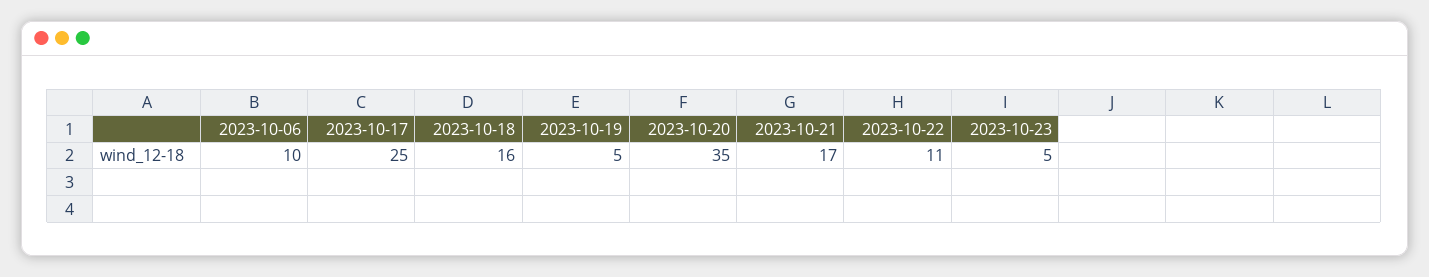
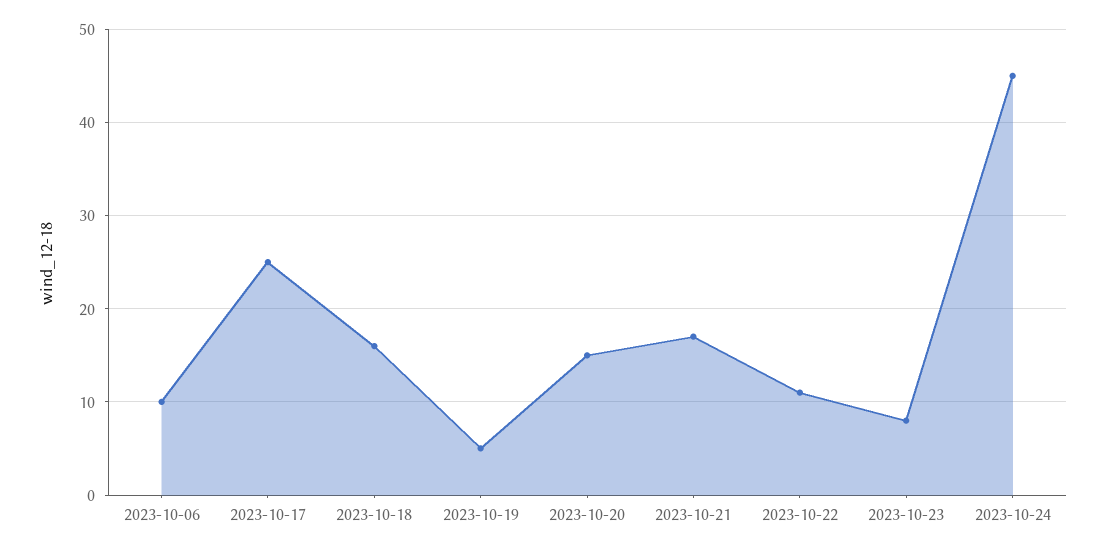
  {
    "2023-10-06": 10,
    "2023-10-17": 25,
    "2023-10-18": 16,
    "2023-10-19": 5,
-   "2023-10-20": 35,
+   "2023-10-20": 15,
    "2023-10-21": 17,
    "2023-10-22": 11,
-   "2023-10-23": 5
+   "2023-10-23": 8,
+   "2023-10-24": 45
  }

